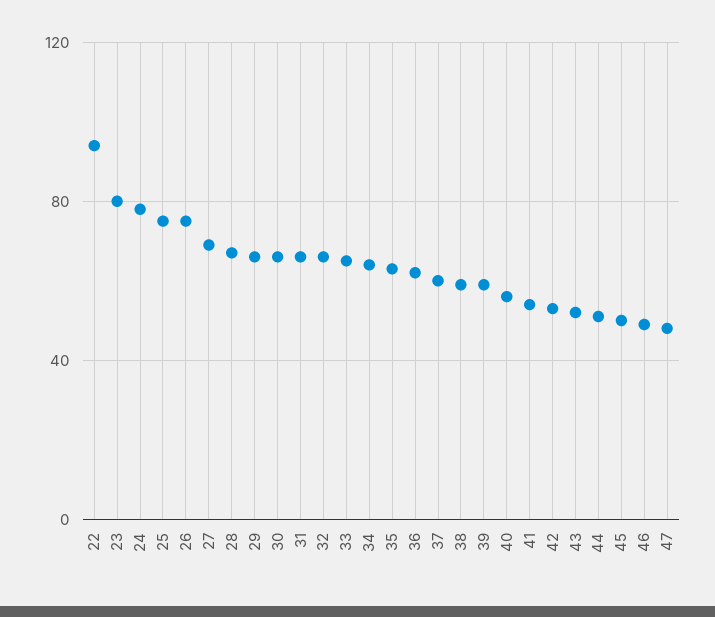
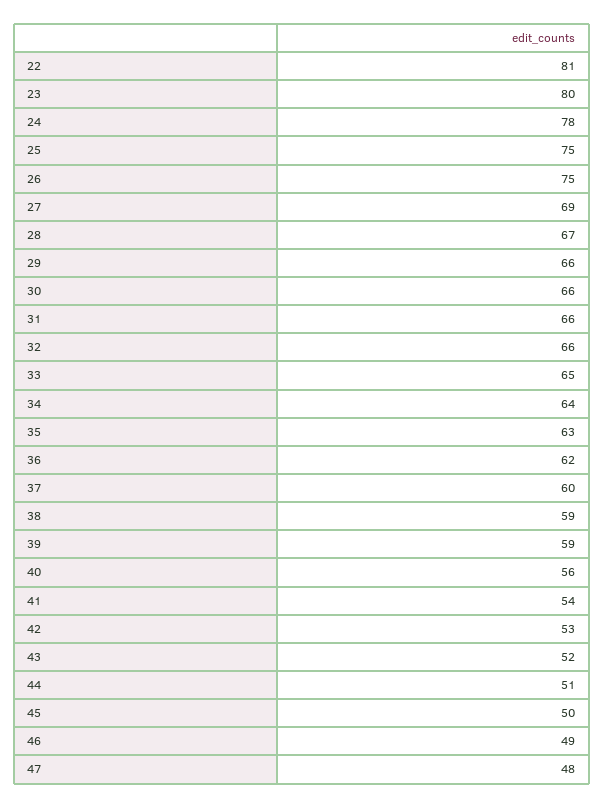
  {
-   "22": 95,
+   "22": 81,
    "23": 80,
    "24": 78,
    "25": 75,
    "26": 75,
    "27": 69,
    "28": 67,
    "29": 66,
    "30": 66,
    "31": 66,
    "32": 66,
    "33": 65,
    "34": 64,
    "35": 63,
    "36": 62,
    "37": 60,
    "38": 59,
    "39": 59,
    "40": 56,
    "41": 54,
    "42": 53,
    "43": 52,
    "44": 51,
    "45": 50,
    "46": 49,
    "47": 48
  }

